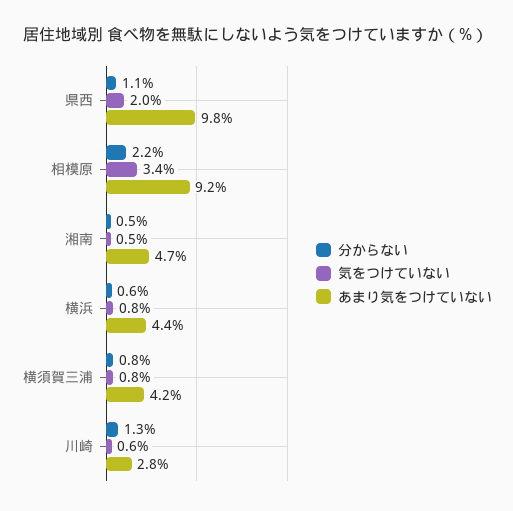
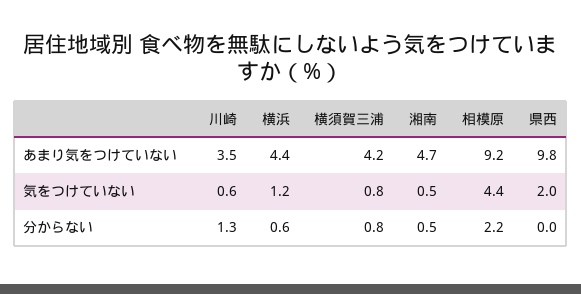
  {
    "分からない": {
-     "県西": 1.1,
+     "県西": 0,
      "相模原": 2.2,
      "湘南": 0.5,
      "横浜": 0.6,
      "横須賀三浦": 0.8,
      "川崎": 1.3
    },
    "気をつけていない": {
      "県西": 2,
-     "相模原": 3.4,
+     "相模原": 4.4,
      "湘南": 0.5,
-     "横浜": 0.8,
+     "横浜": 1.2,
      "横須賀三浦": 0.8,
      "川崎": 0.6
    },
    "あまり気をつけていない": {
      "県西": 9.8,
      "相模原": 9.2,
      "湘南": 4.7,
      "横浜": 4.4,
      "横須賀三浦": 4.2,
-     "川崎": 2.8
+     "川崎": 3.5
    }
  }

